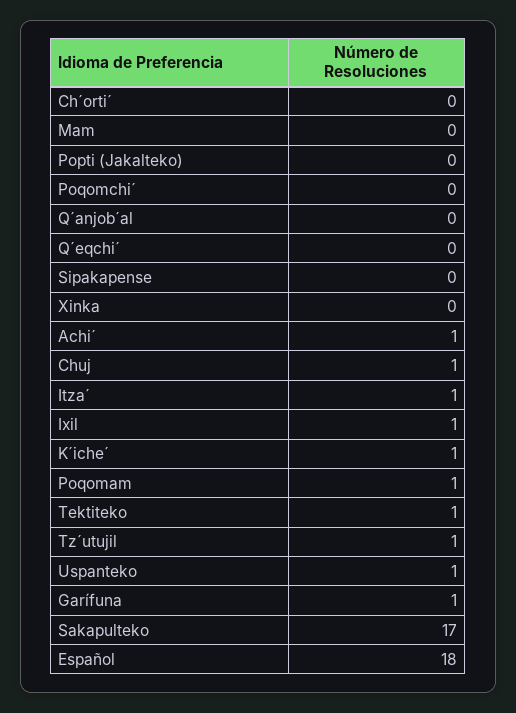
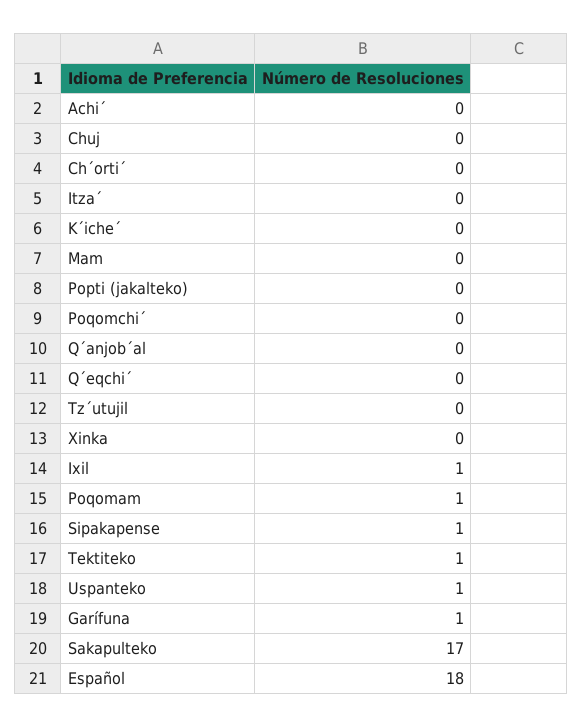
  {
    "Ch´orti´": 0,
    "Mam": 0,
    "Popti (Jakalteko)": 0,
    "Poqomchi´": 0,
    "Q´anjob´al": 0,
    "Q´eqchi´": 0,
-   "Sipakapense": 0,
+   "Sipakapense": 1,
    "Xinka": 0,
-   "Achi´": 1,
+   "Achi´": 0,
-   "Chuj": 1,
+   "Chuj": 0,
-   "Itza´": 1,
+   "Itza´": 0,
    "Ixil": 1,
-   "K´iche´": 1,
+   "K´iche´": 0,
    "Poqomam": 1,
    "Tektiteko": 1,
-   "Tz´utujil": 1,
+   "Tz´utujil": 0,
    "Uspanteko": 1,
    "Garífuna": 1,
    "Sakapulteko": 17,
    "Español": 18
  }

